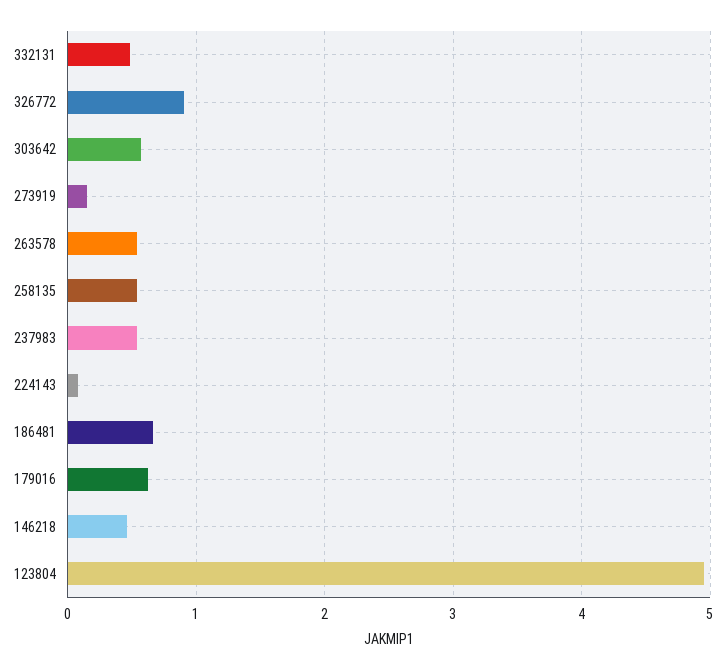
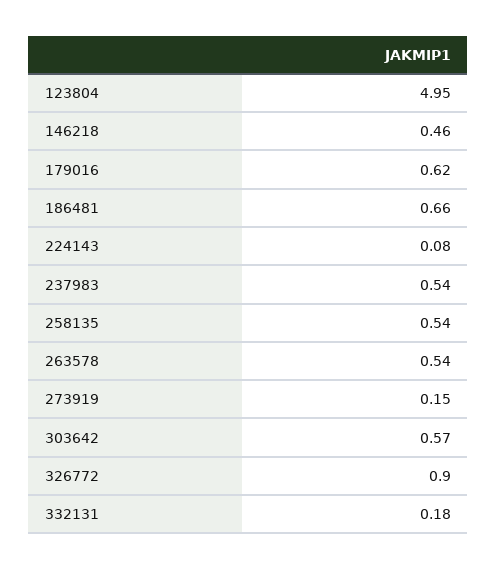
  {
-   "332131": 0.5,
+   "332131": 0.18,
    "326772": 0.9,
    "303642": 0.57,
    "273919": 0.15,
    "263578": 0.54,
    "258135": 0.54,
    "237983": 0.54,
    "224143": 0.08,
    "186481": 0.66,
    "179016": 0.62,
    "146218": 0.46,
    "123804": 4.95
  }

